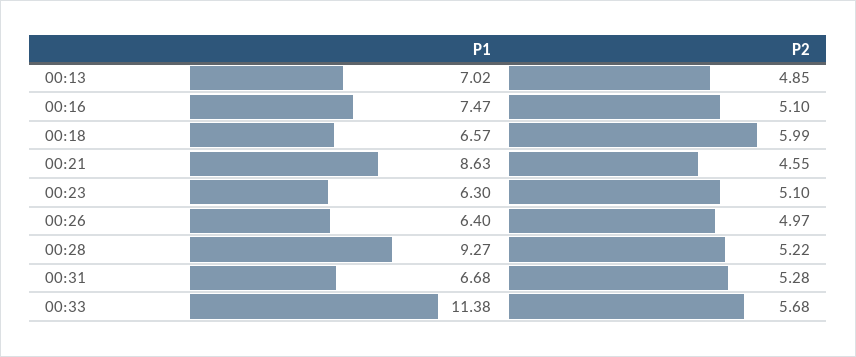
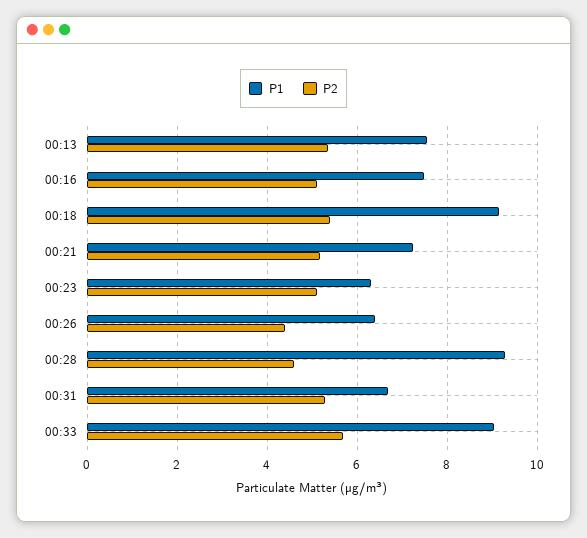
  {
    "P1": {
-     "00:13": 7.02,
+     "00:13": 7.6,
      "00:16": 7.47,
-     "00:18": 6.57,
+     "00:18": 9.2,
-     "00:21": 8.63,
+     "00:21": 7.2,
      "00:23": 6.3,
      "00:26": 6.4,
      "00:28": 9.27,
      "00:31": 6.68,
-     "00:33": 11.38
+     "00:33": 9
    },
    "P2": {
-     "00:13": 4.85,
+     "00:13": 5.4,
      "00:16": 5.1,
-     "00:18": 5.99,
+     "00:18": 5.4,
-     "00:21": 4.55,
+     "00:21": 5.2,
      "00:23": 5.1,
-     "00:26": 4.97,
+     "00:26": 4.4,
-     "00:28": 5.22,
+     "00:28": 4.6,
      "00:31": 5.28,
      "00:33": 5.68
    }
  }

